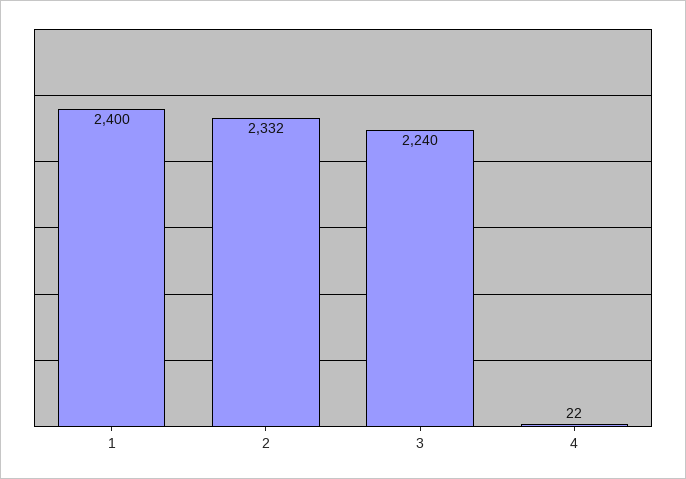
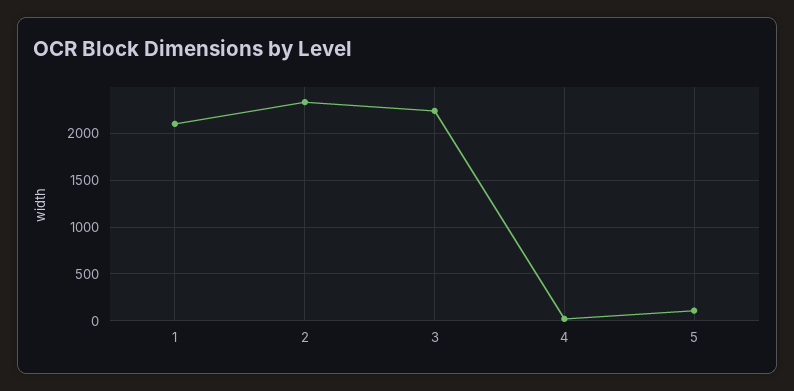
  {
-   "1": 2400,
+   "1": 2100,
    "2": 2332,
    "3": 2240,
-   "4": 22
+   "4": 22,
+   "5": 100
  }

